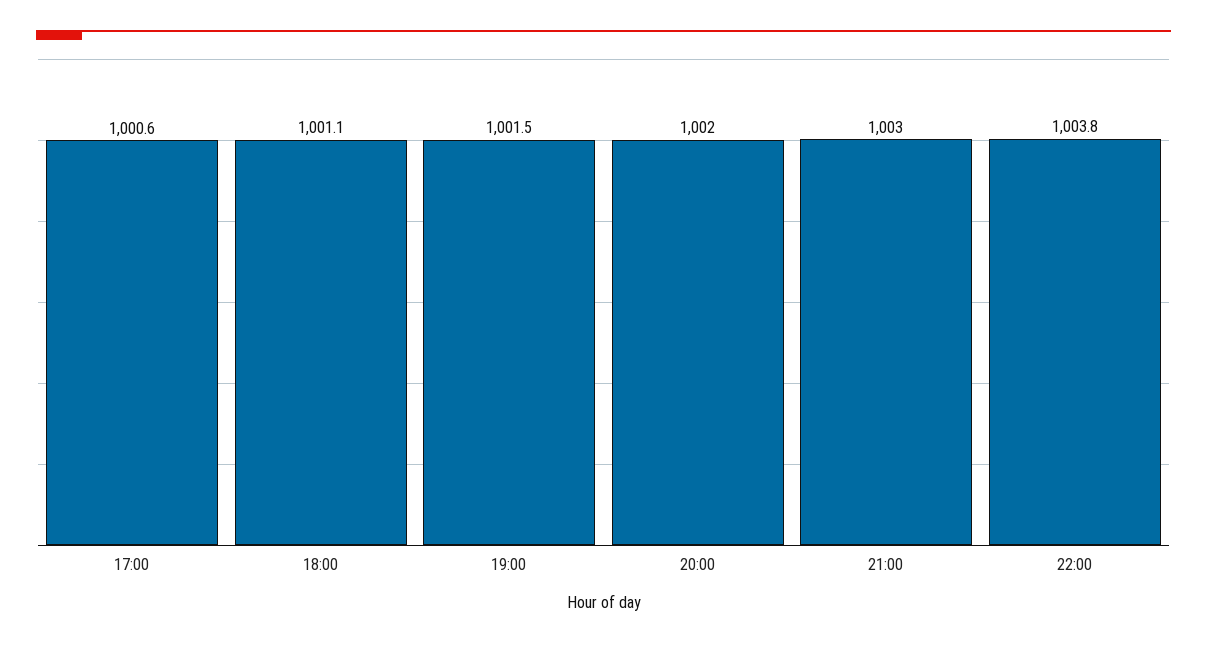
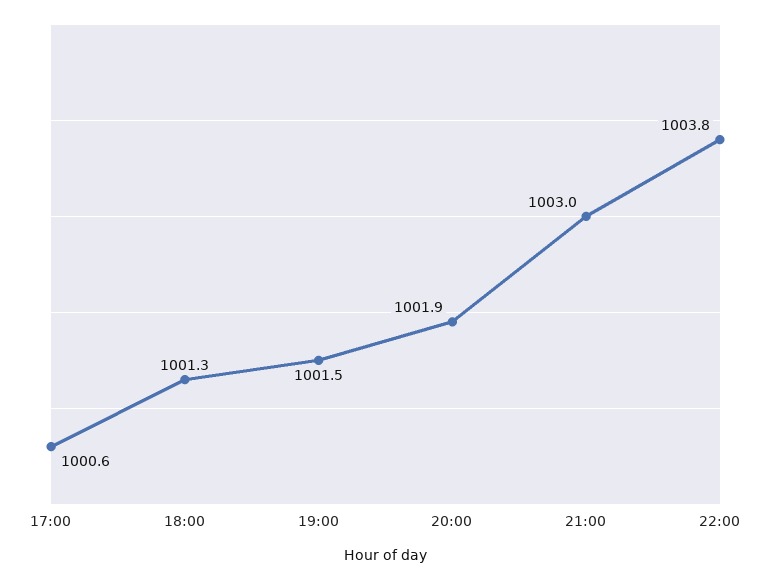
  {
    "17:00": 1000.6,
-   "18:00": 1001.1,
+   "18:00": 1001.3,
    "19:00": 1001.5,
-   "20:00": 1002,
+   "20:00": 1001.9,
    "21:00": 1003,
    "22:00": 1003.8
  }

